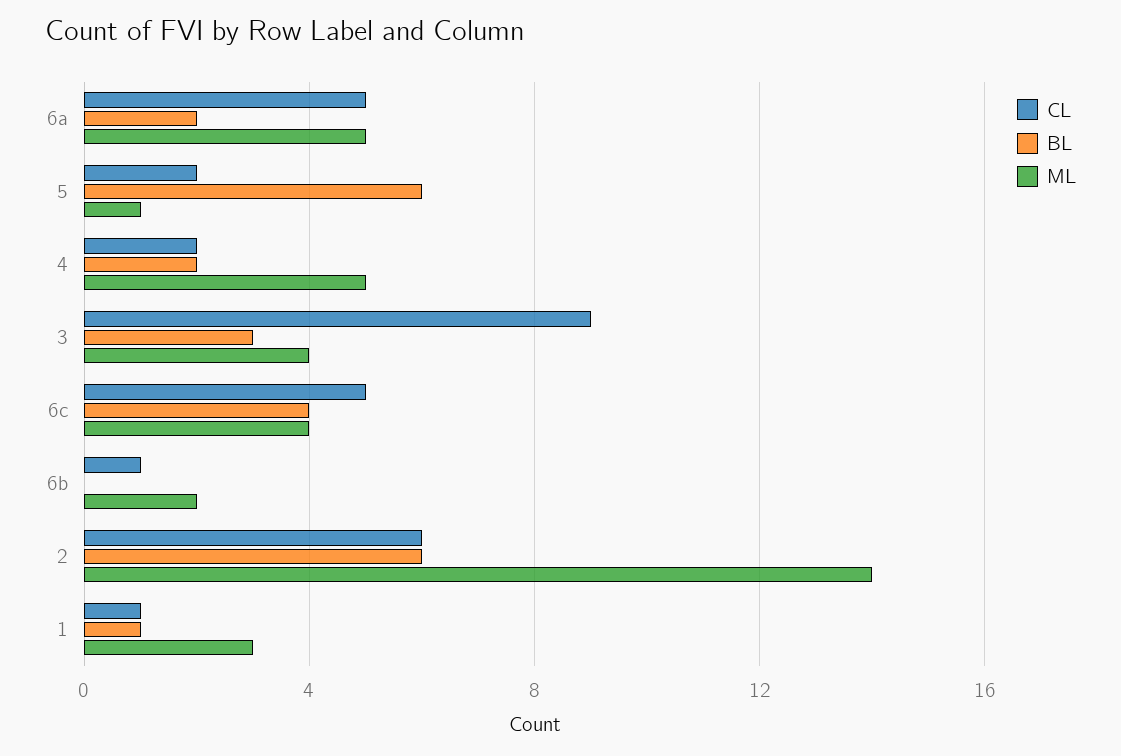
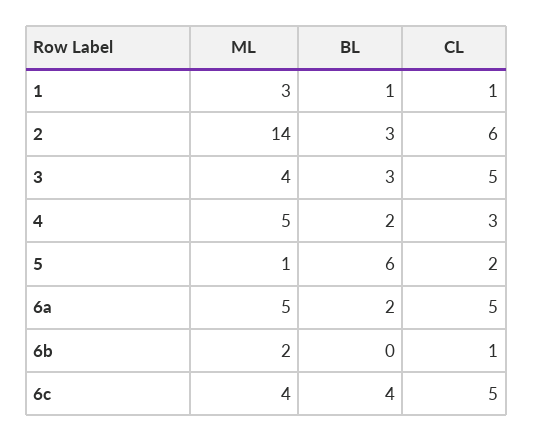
  {
    "CL": {
      "6a": 5,
      "5": 2,
-     "4": 2,
+     "4": 3,
-     "3": 9,
+     "3": 5,
      "6c": 5,
      "6b": 1,
      "2": 6,
      "1": 1
    },
    "BL": {
      "6a": 2,
      "5": 6,
      "4": 2,
      "3": 3,
      "6c": 4,
      "6b": 0,
-     "2": 6,
+     "2": 3,
      "1": 1
    },
    "ML": {
      "6a": 5,
      "5": 1,
      "4": 5,
      "3": 4,
      "6c": 4,
      "6b": 2,
      "2": 14,
      "1": 3
    }
  }

